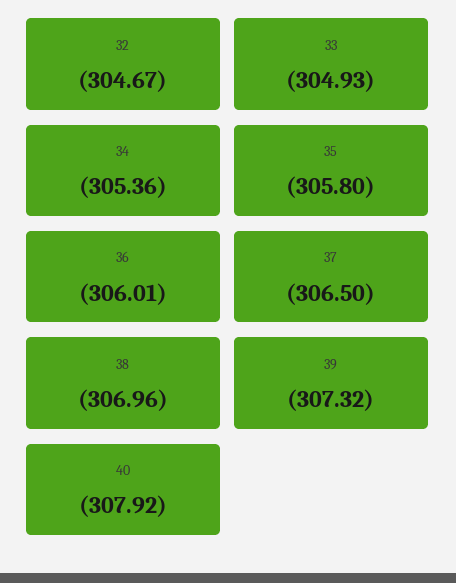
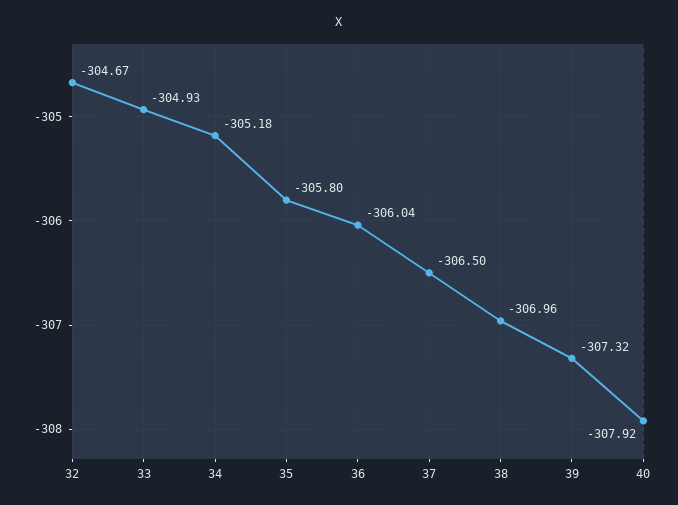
  {
    "32": -304.67,
    "33": -304.93,
-   "34": -305.36,
+   "34": -305.18,
    "35": -305.8,
-   "36": -306.01,
+   "36": -306.04,
    "37": -306.5,
    "38": -306.96,
    "39": -307.32,
    "40": -307.92
  }

